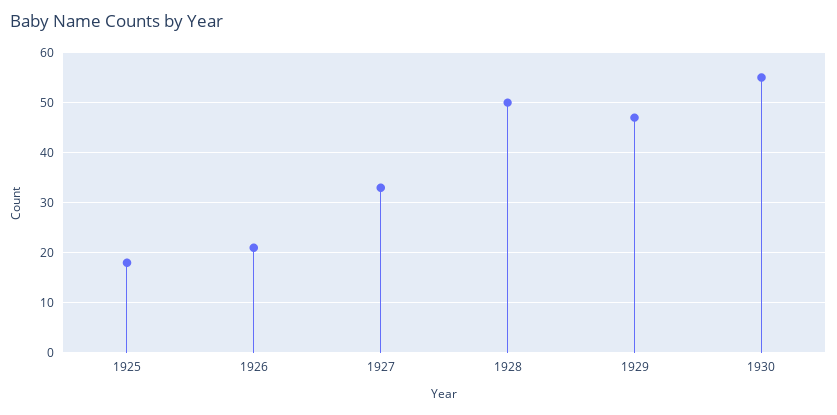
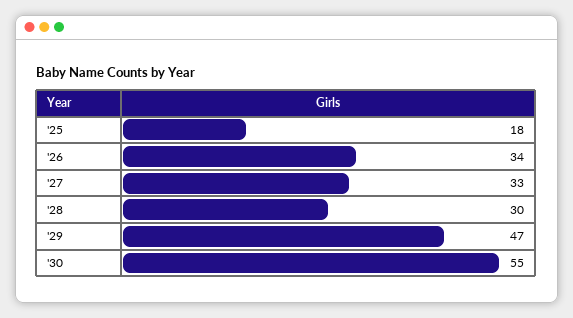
  {
    "1925": 18,
-   "1926": 20,
+   "1926": 34,
    "1927": 33,
-   "1928": 50,
+   "1928": 30,
    "1929": 47,
    "1930": 55
  }

